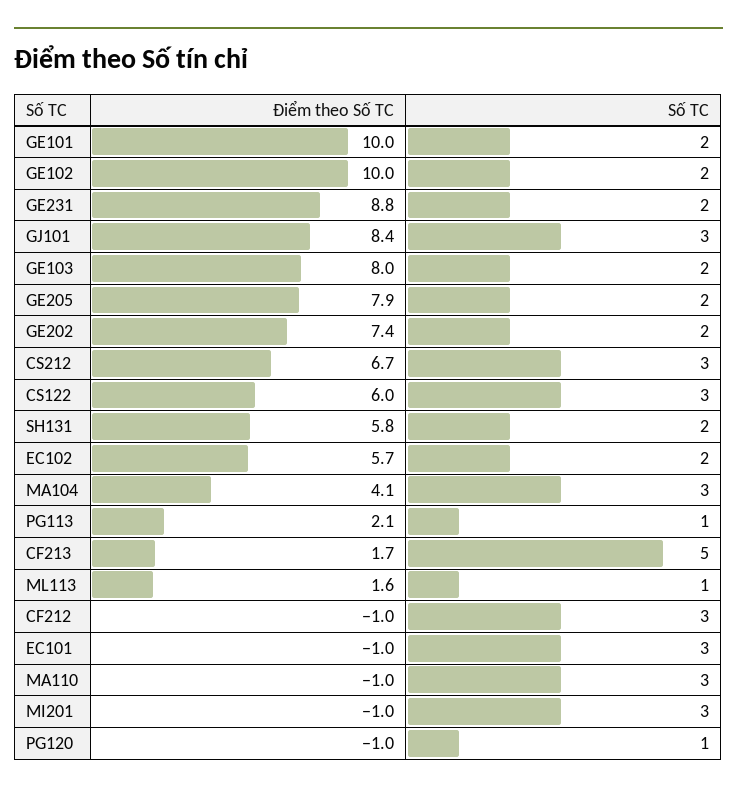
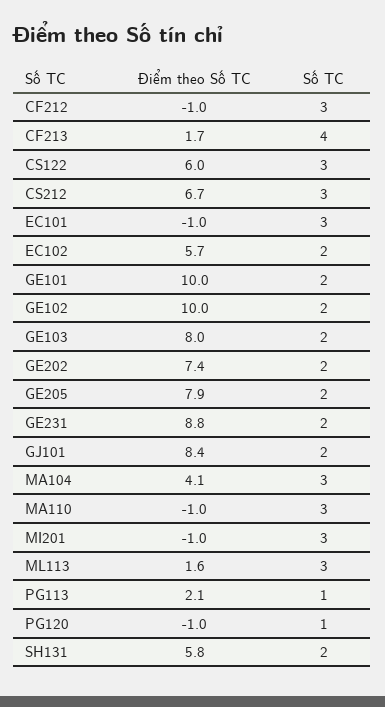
  {
    "Điểm theo Số TC": {
      "GE101": 10,
      "GE102": 10,
      "GE231": 8.8,
      "GJ101": 8.4,
      "GE103": 8,
      "GE205": 7.9,
      "GE202": 7.4,
      "CS212": 6.7,
      "CS122": 6,
      "SH131": 5.8,
      "EC102": 5.7,
      "MA104": 4.1,
      "PG113": 2.1,
      "CF213": 1.7,
      "ML113": 1.6,
      "CF212": -1,
      "EC101": -1,
      "MA110": -1,
      "MI201": -1,
      "PG120": -1
    },
    "Số TC": {
      "GE101": 2,
      "GE102": 2,
      "GE231": 2,
-     "GJ101": 3,
+     "GJ101": 2,
      "GE103": 2,
      "GE205": 2,
      "GE202": 2,
      "CS212": 3,
      "CS122": 3,
      "SH131": 2,
      "EC102": 2,
      "MA104": 3,
      "PG113": 1,
-     "CF213": 5,
+     "CF213": 4,
-     "ML113": 1,
+     "ML113": 3,
      "CF212": 3,
      "EC101": 3,
      "MA110": 3,
      "MI201": 3,
      "PG120": 1
    }
  }

